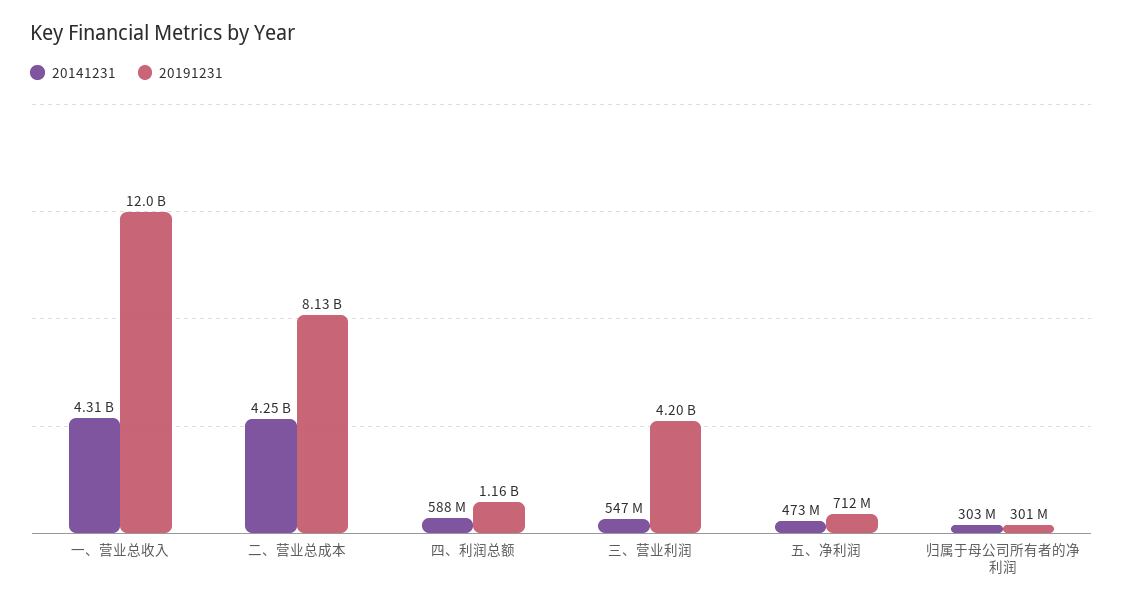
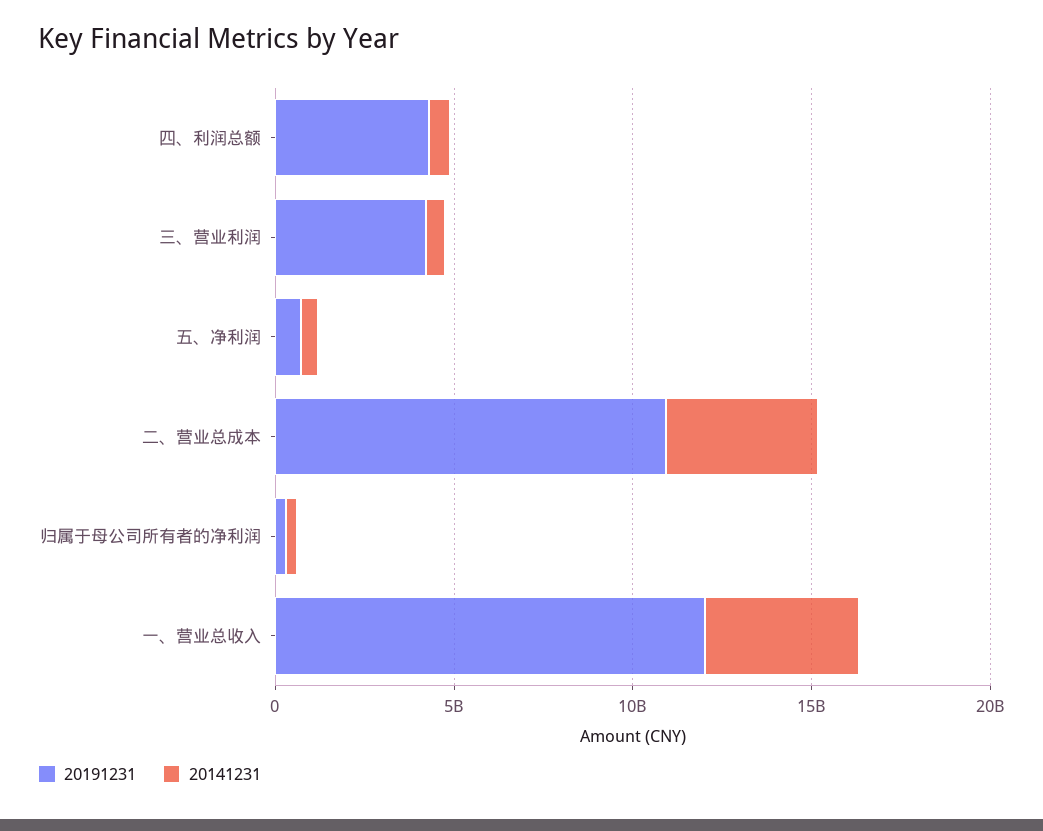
  {
    "20141231": {
      "一、营业总收入": 4310000000,
      "二、营业总成本": 4250000000,
      "四、利润总额": 588000000,
      "三、营业利润": 547000000,
      "五、净利润": 473000000,
      "归属于母公司所有者的净利润": 303000000
    },
    "20191231": {
      "一、营业总收入": 12000000000,
-     "二、营业总成本": 8130000000,
+     "二、营业总成本": 11000000000,
-     "四、利润总额": 1160000000,
+     "四、利润总额": 4000000000,
      "三、营业利润": 4200000000,
      "五、净利润": 712000000,
      "归属于母公司所有者的净利润": 301000000
    }
  }

